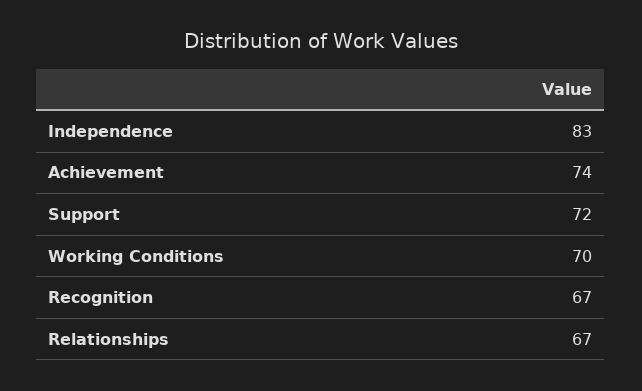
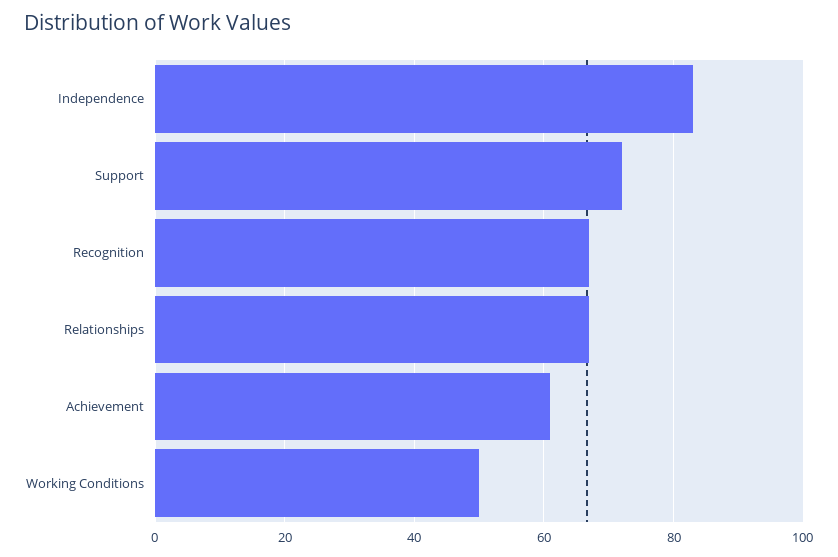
  {
    "Independence": 83,
-   "Achievement": 74,
+   "Achievement": 60,
    "Support": 72,
-   "Working Conditions": 70,
+   "Working Conditions": 50,
    "Recognition": 67,
    "Relationships": 67
  }

